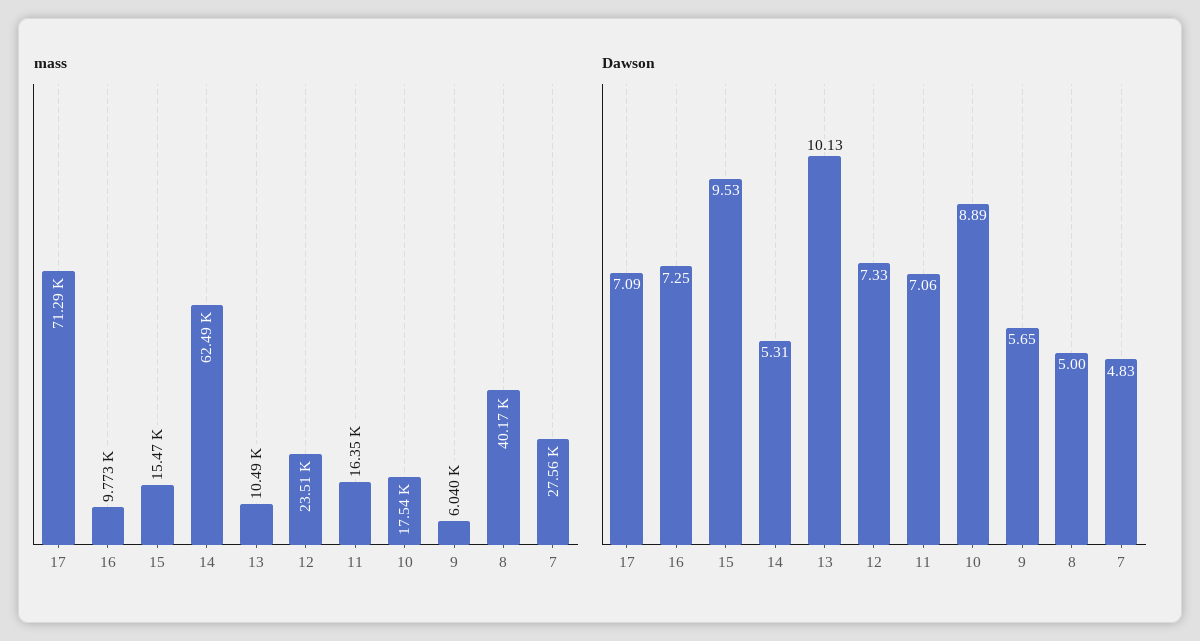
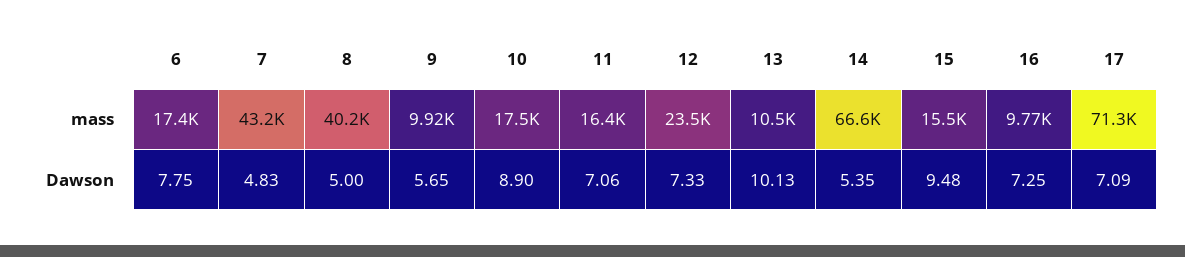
  {
    "mass": {
      "17": 71290,
      "16": 9773,
      "15": 15470,
-     "14": 62490,
+     "14": 66600,
      "13": 10490,
      "12": 23510,
      "11": 16350,
      "10": 17540,
-     "9": 6040,
+     "9": 9920,
      "8": 40170,
-     "7": 27560
+     "7": 43200,
+     "6": 17400
    },
    "Dawson": {
      "17": 7.09,
      "16": 7.25,
-     "15": 9.53,
+     "15": 9.48,
-     "14": 5.31,
+     "14": 5.35,
      "13": 10.13,
      "12": 7.33,
      "11": 7.06,
-     "10": 8.89,
+     "10": 8.9,
      "9": 5.65,
      "8": 5,
-     "7": 4.83
+     "7": 4.83,
+     "6": 7.75
    }
  }

